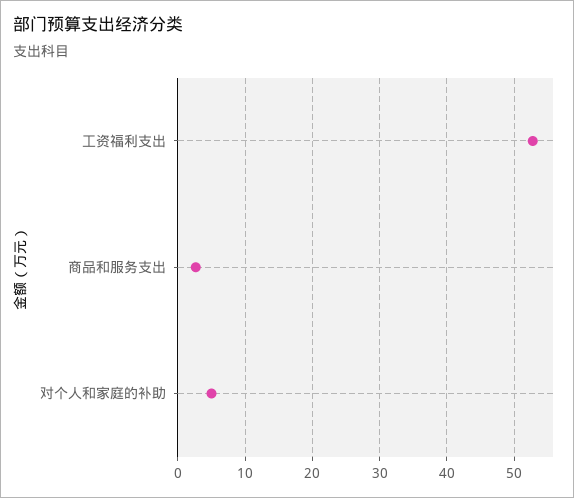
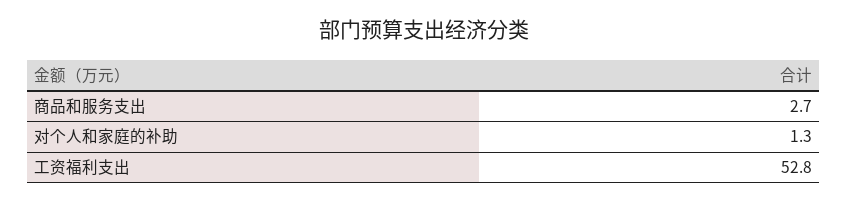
  {
    "工资福利支出": 52.8,
    "商品和服务支出": 2.7,
-   "对个人和家庭的补助": 5
+   "对个人和家庭的补助": 1.3
  }

